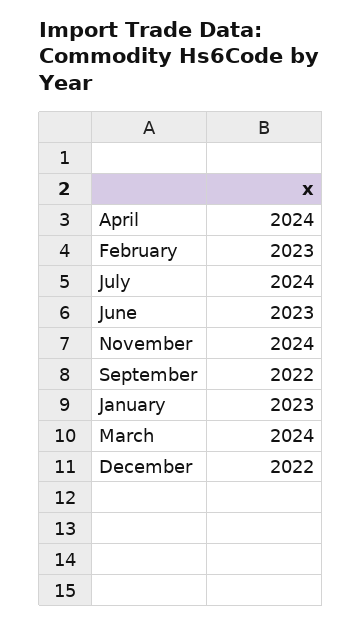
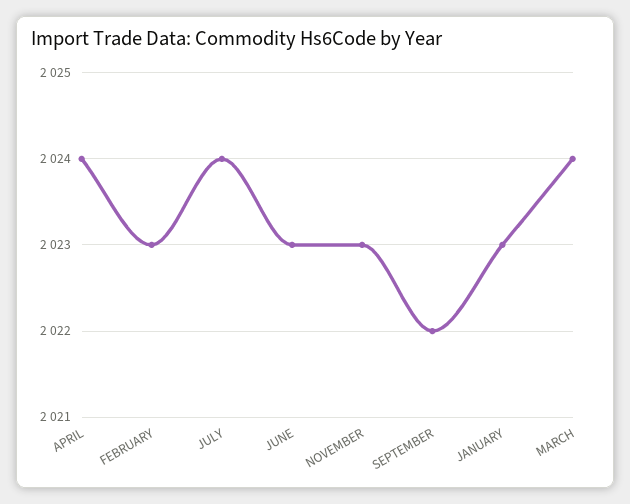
  {
    "April": 2024,
    "February": 2023,
    "July": 2024,
    "June": 2023,
-   "November": 2024,
+   "November": 2023,
    "September": 2022,
    "January": 2023,
-   "March": 2024,
+   "March": 2024
-   "December": 2022
  }

